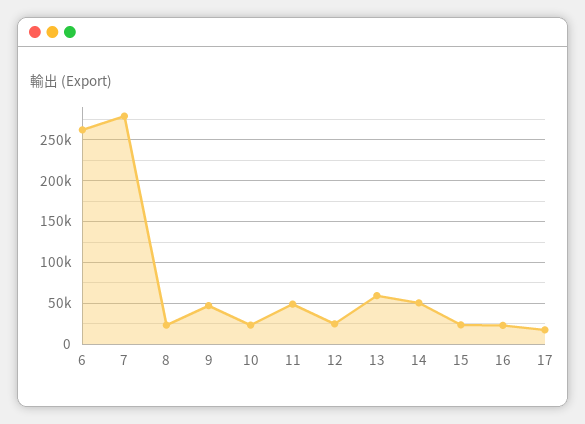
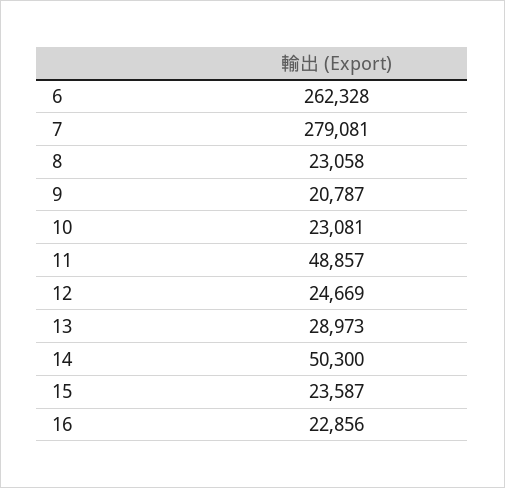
  {
    "6": 262328,
    "7": 279081,
    "8": 23058,
-   "9": 50000,
+   "9": 20787,
    "10": 23081,
    "11": 48857,
    "12": 24669,
-   "13": 60000,
+   "13": 28973,
    "14": 50300,
    "15": 23587,
-   "16": 22856,
+   "16": 22856
-   "17": 20000
  }

